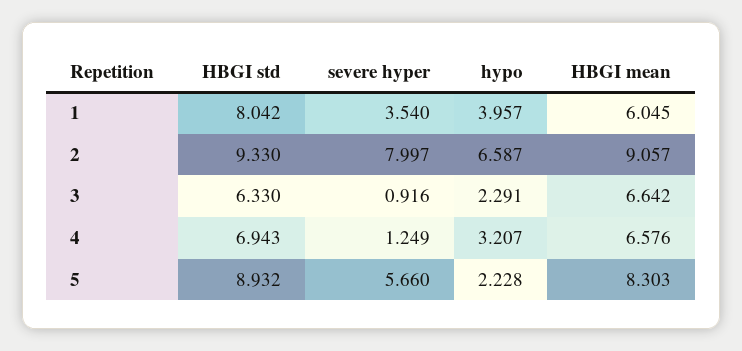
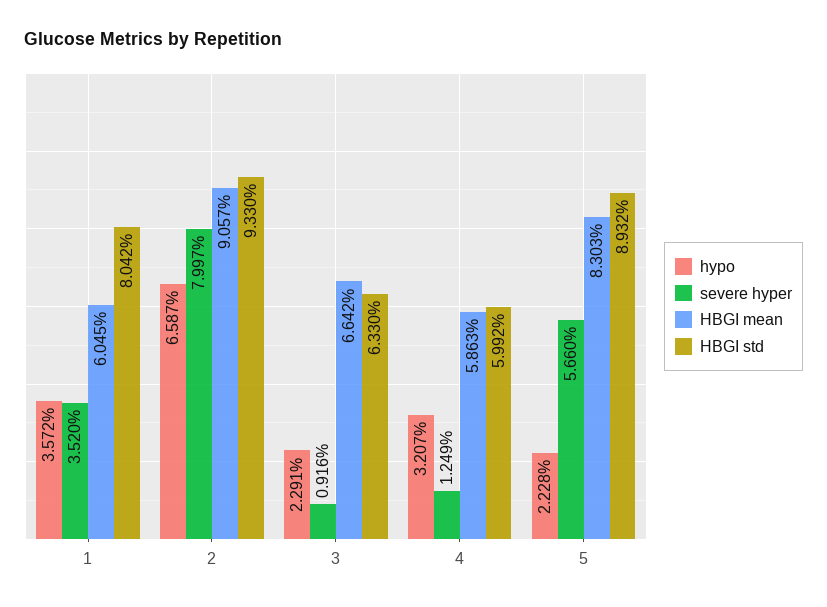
  {
    "HBGI std": {
      "1": 8.042,
      "2": 9.33,
      "3": 6.33,
-     "4": 6.943,
+     "4": 5.992,
      "5": 8.932
    },
    "severe hyper": {
-     "1": 3.54,
+     "1": 3.52,
      "2": 7.997,
      "3": 0.916,
      "4": 1.249,
      "5": 5.66
    },
    "hypo": {
-     "1": 3.957,
+     "1": 3.572,
      "2": 6.587,
      "3": 2.291,
      "4": 3.207,
      "5": 2.228
    },
    "HBGI mean": {
      "1": 6.045,
      "2": 9.057,
      "3": 6.642,
-     "4": 6.576,
+     "4": 5.863,
      "5": 8.303
    }
  }

